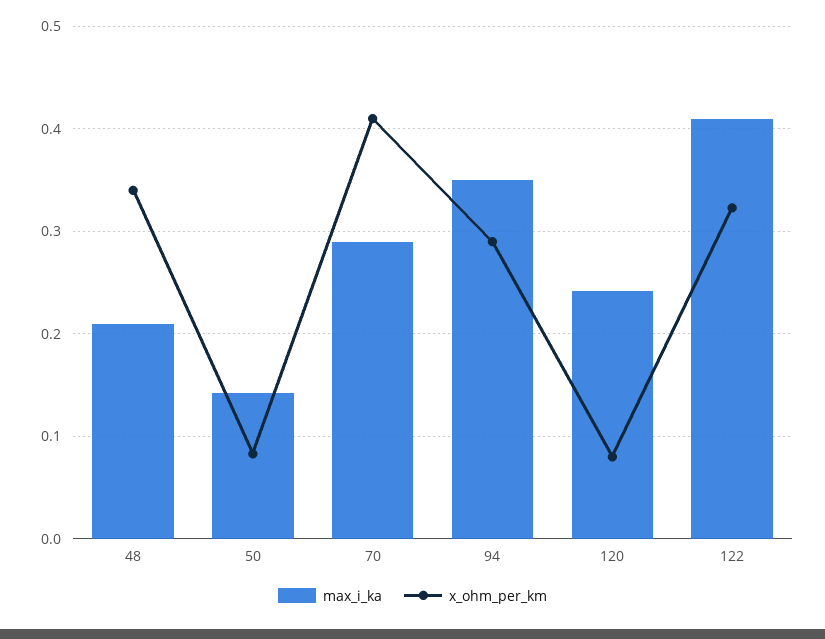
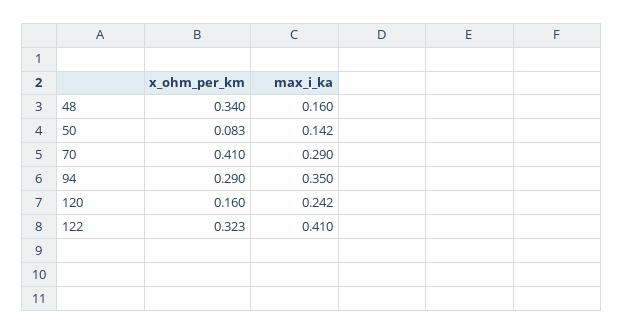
  {
    "max_i_ka": {
-     "48": 0.21,
+     "48": 0.16,
      "50": 0.142,
      "70": 0.29,
      "94": 0.35,
      "120": 0.242,
      "122": 0.41
    },
    "x_ohm_per_km": {
      "48": 0.34,
      "50": 0.083,
      "70": 0.41,
      "94": 0.29,
-     "120": 0.08,
+     "120": 0.16,
      "122": 0.323
    }
  }

